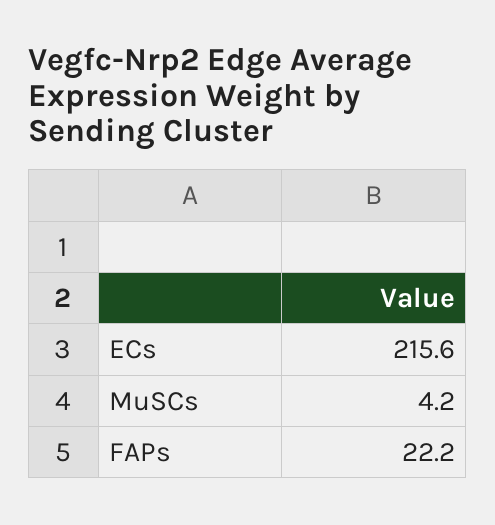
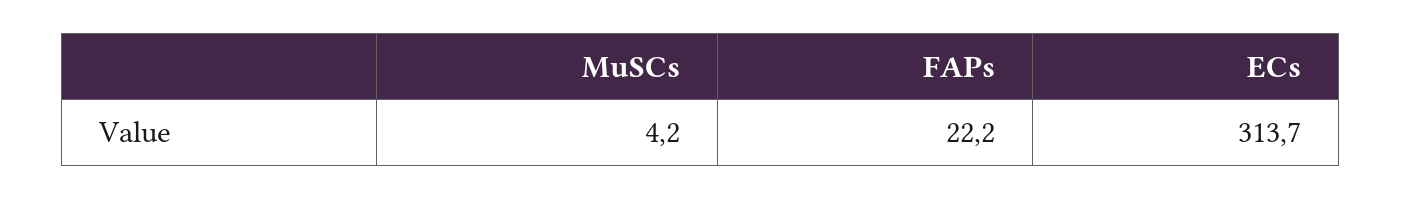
  {
-   "ECs": 215.6,
+   "ECs": 313.7,
    "MuSCs": 4.2,
    "FAPs": 22.2
  }

